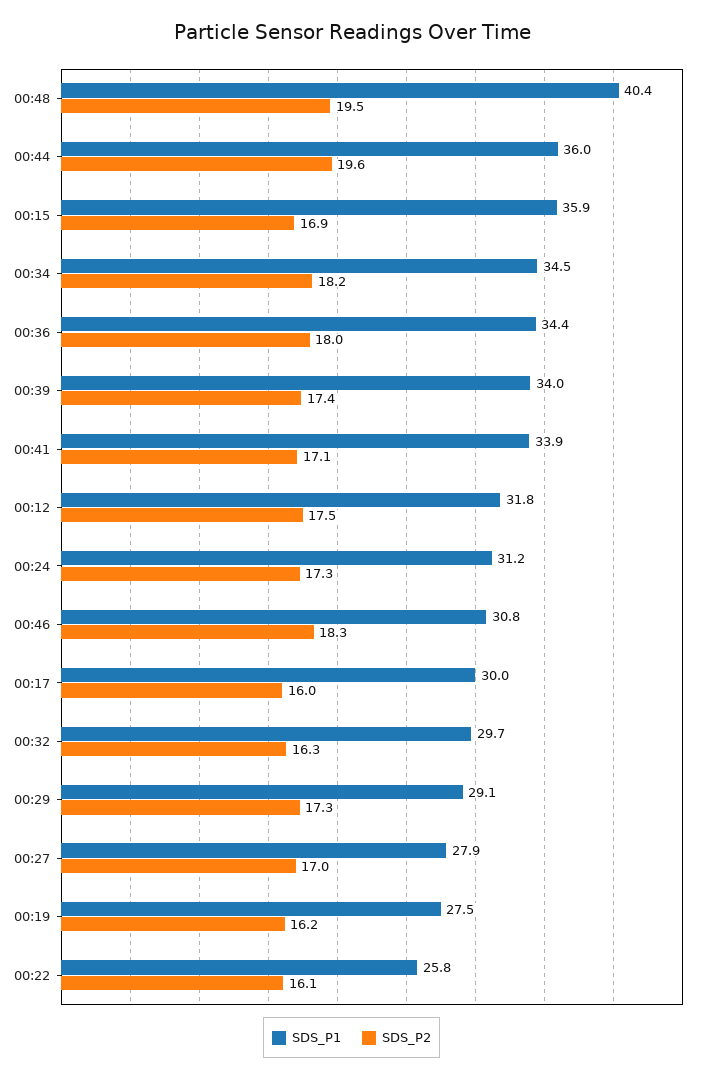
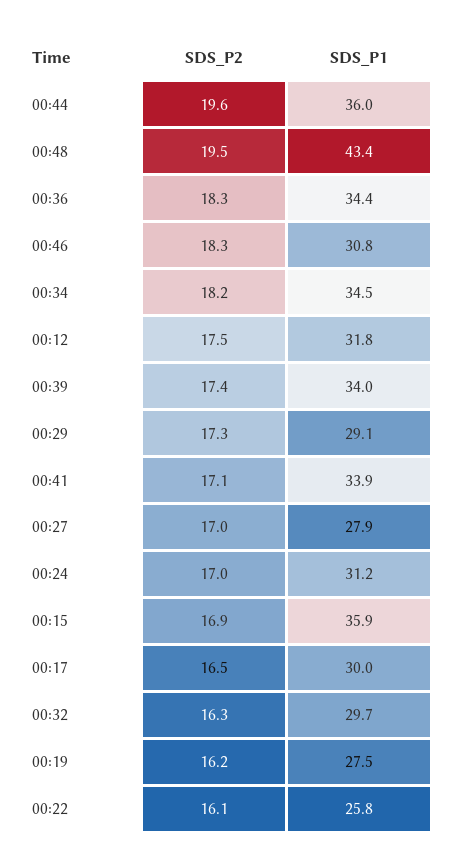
  {
    "SDS_P1": {
-     "00:48": 40.4,
+     "00:48": 43.4,
      "00:44": 36,
      "00:15": 35.9,
      "00:34": 34.5,
      "00:36": 34.4,
      "00:39": 34,
      "00:41": 33.9,
      "00:12": 31.8,
      "00:24": 31.2,
      "00:46": 30.8,
      "00:17": 30,
      "00:32": 29.7,
      "00:29": 29.1,
      "00:27": 27.9,
      "00:19": 27.5,
      "00:22": 25.8
    },
    "SDS_P2": {
      "00:48": 19.5,
      "00:44": 19.6,
      "00:15": 16.9,
      "00:34": 18.2,
-     "00:36": 18,
+     "00:36": 18.3,
      "00:39": 17.4,
      "00:41": 17.1,
      "00:12": 17.5,
-     "00:24": 17.3,
+     "00:24": 17,
      "00:46": 18.3,
-     "00:17": 16,
+     "00:17": 16.5,
      "00:32": 16.3,
      "00:29": 17.3,
      "00:27": 17,
      "00:19": 16.2,
      "00:22": 16.1
    }
  }

